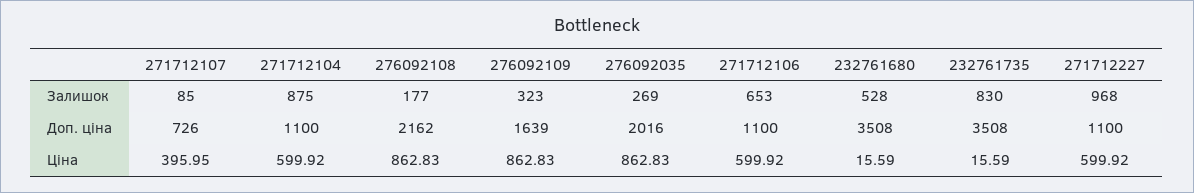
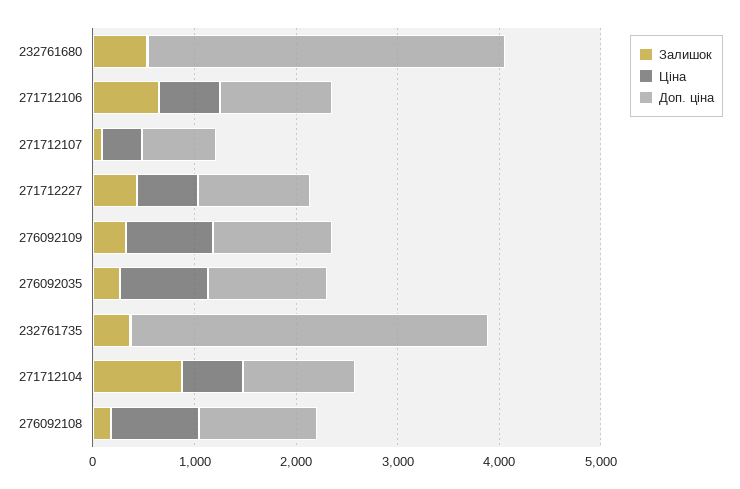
  {
    "Залишок": {
      "271712107": 85,
      "271712104": 875,
      "276092108": 177,
      "276092109": 323,
      "276092035": 269,
      "271712106": 653,
      "232761680": 528,
-     "232761735": 830,
+     "232761735": 400,
-     "271712227": 968
+     "271712227": 400
    },
    "Доп. ціна": {
      "271712107": 726,
      "271712104": 1100,
-     "276092108": 2162,
+     "276092108": 1200,
-     "276092109": 1639,
+     "276092109": 1200,
-     "276092035": 2016,
+     "276092035": 1200,
      "271712106": 1100,
      "232761680": 3508,
      "232761735": 3508,
      "271712227": 1100
    },
    "Ціна": {
      "271712107": 395.95,
      "271712104": 599.92,
      "276092108": 862.83,
      "276092109": 862.83,
      "276092035": 862.83,
      "271712106": 599.92,
      "232761680": 15.59,
      "232761735": 15.59,
      "271712227": 599.92
    }
  }

